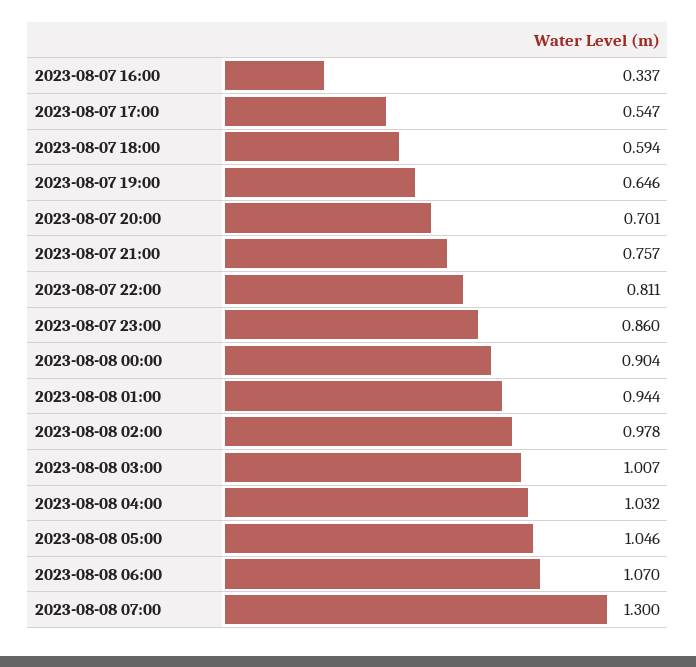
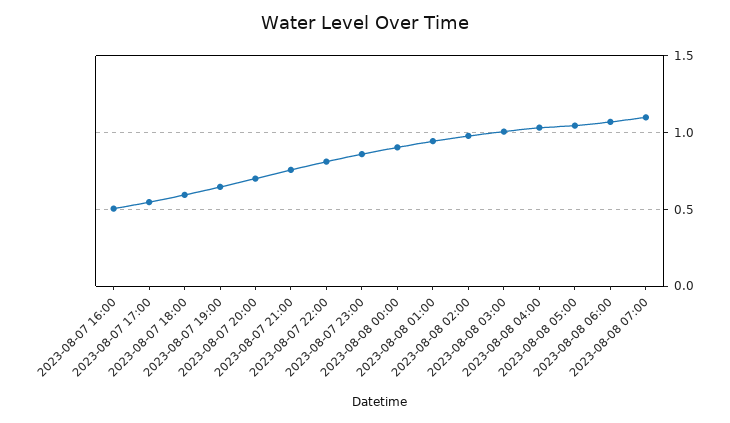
  {
-   "2023-08-07 16:00": 0.337,
+   "2023-08-07 16:00": 0.5,
    "2023-08-07 17:00": 0.547,
    "2023-08-07 18:00": 0.594,
    "2023-08-07 19:00": 0.646,
    "2023-08-07 20:00": 0.701,
    "2023-08-07 21:00": 0.757,
    "2023-08-07 22:00": 0.811,
    "2023-08-07 23:00": 0.86,
    "2023-08-08 00:00": 0.904,
    "2023-08-08 01:00": 0.944,
    "2023-08-08 02:00": 0.978,
    "2023-08-08 03:00": 1.007,
    "2023-08-08 04:00": 1.032,
    "2023-08-08 05:00": 1.046,
    "2023-08-08 06:00": 1.07,
-   "2023-08-08 07:00": 1.3
+   "2023-08-08 07:00": 1.1
  }

